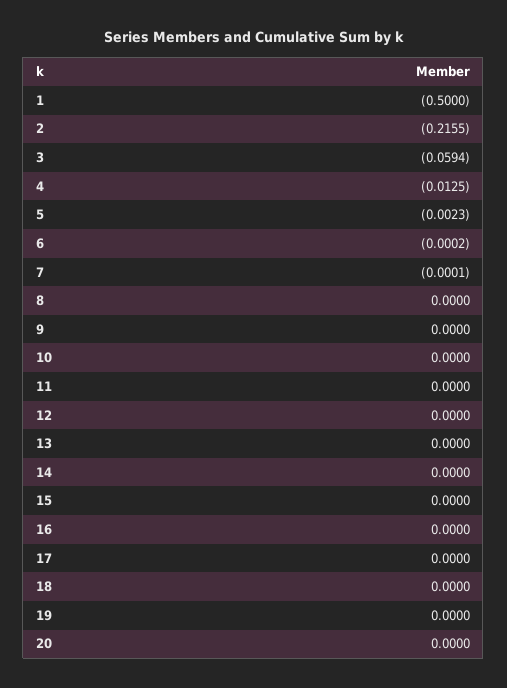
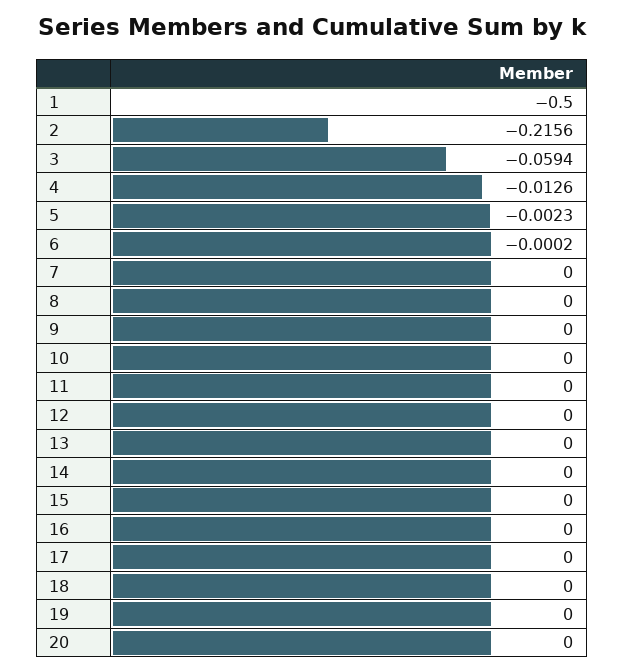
  {
    "1": -0.5,
-   "2": -0.2155,
+   "2": -0.2156,
    "3": -0.0594,
-   "4": -0.0125,
+   "4": -0.0126,
    "5": -0.0023,
    "6": -0.0002,
-   "7": -0.0001,
+   "7": 0,
    "8": 0,
    "9": 0,
    "10": 0,
    "11": 0,
    "12": 0,
    "13": 0,
    "14": 0,
    "15": 0,
    "16": 0,
    "17": 0,
    "18": 0,
    "19": 0,
    "20": 0
  }

